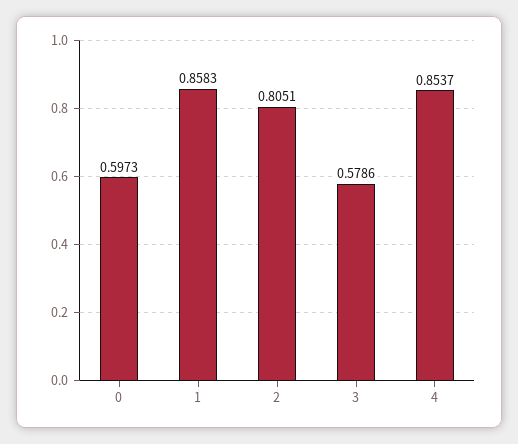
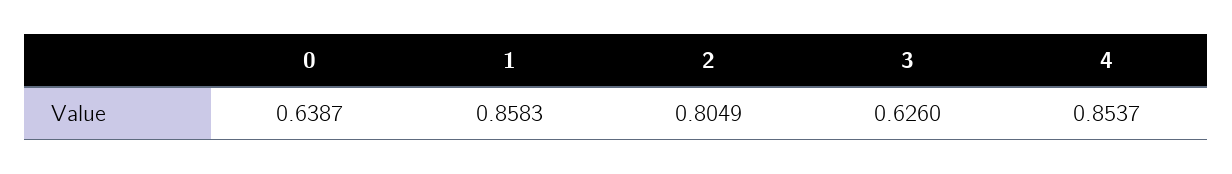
  {
-   "0": 0.5973,
+   "0": 0.6387,
    "1": 0.8583,
-   "2": 0.8051,
+   "2": 0.8049,
-   "3": 0.5786,
+   "3": 0.626,
    "4": 0.8537
  }

